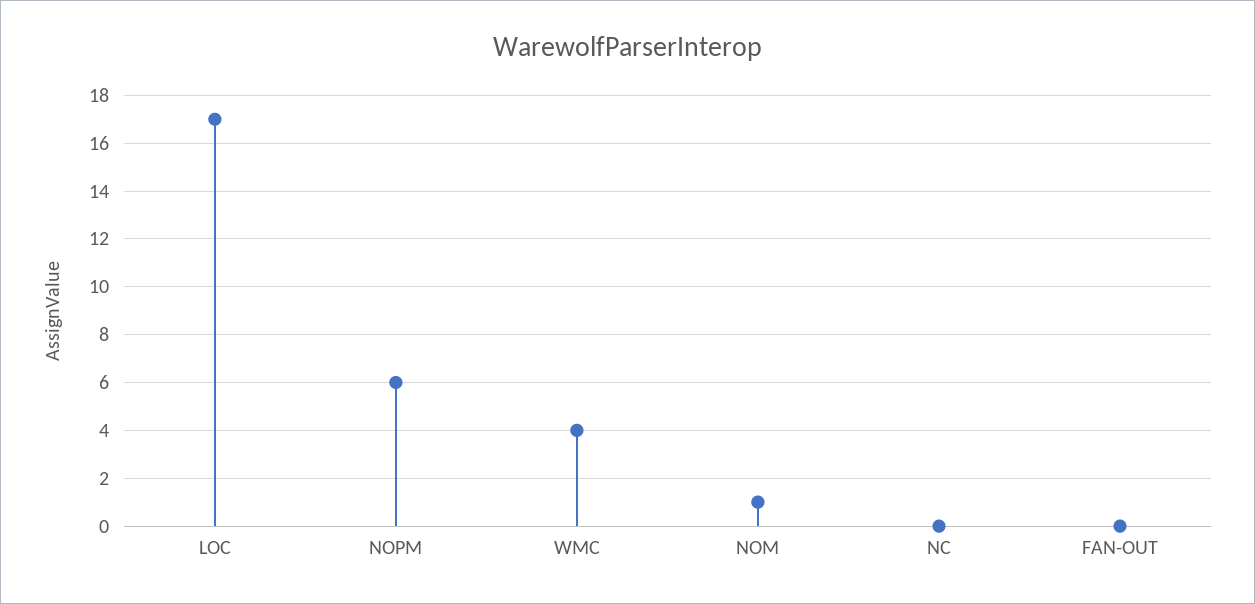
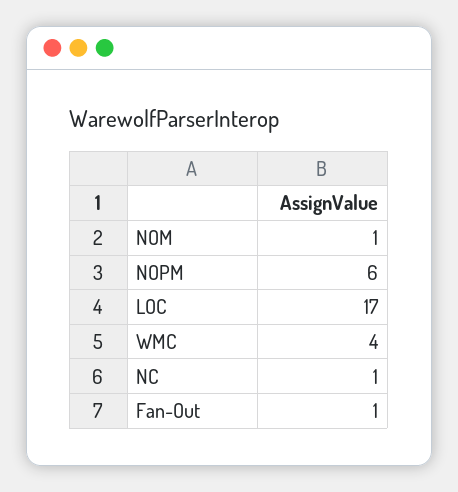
  {
    "LOC": 17,
    "NOPM": 6,
    "WMC": 4,
    "NOM": 1,
-   "NC": 0,
+   "NC": 1,
-   "FAN-OUT": 0
+   "FAN-OUT": 1
  }

